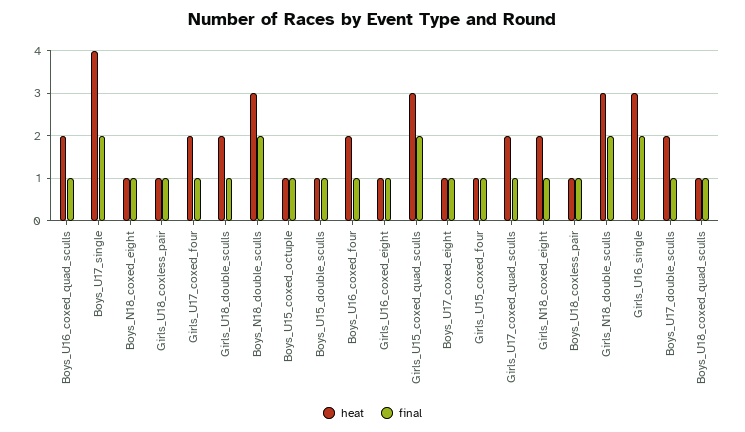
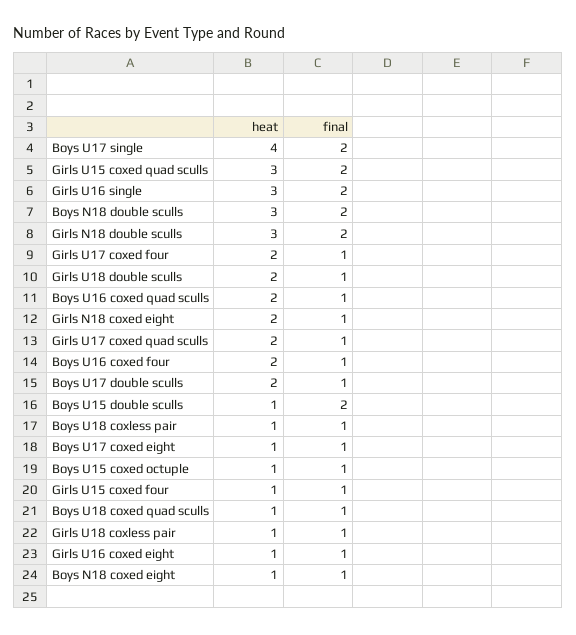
  {
    "heat": {
      "Boys_U16_coxed_quad_sculls": 2,
      "Boys_U17_single": 4,
      "Boys_N18_coxed_eight": 1,
      "Girls_U18_coxless_pair": 1,
      "Girls_U17_coxed_four": 2,
      "Girls_U18_double_sculls": 2,
      "Boys_N18_double_sculls": 3,
      "Boys_U15_coxed_octuple": 1,
      "Boys_U15_double_sculls": 1,
      "Boys_U16_coxed_four": 2,
      "Girls_U16_coxed_eight": 1,
      "Girls_U15_coxed_quad_sculls": 3,
      "Boys_U17_coxed_eight": 1,
      "Girls_U15_coxed_four": 1,
      "Girls_U17_coxed_quad_sculls": 2,
      "Girls_N18_coxed_eight": 2,
      "Boys_U18_coxless_pair": 1,
      "Girls_N18_double_sculls": 3,
      "Girls_U16_single": 3,
      "Boys_U17_double_sculls": 2,
      "Boys_U18_coxed_quad_sculls": 1
    },
    "final": {
      "Boys_U16_coxed_quad_sculls": 1,
      "Boys_U17_single": 2,
      "Boys_N18_coxed_eight": 1,
      "Girls_U18_coxless_pair": 1,
      "Girls_U17_coxed_four": 1,
      "Girls_U18_double_sculls": 1,
      "Boys_N18_double_sculls": 2,
      "Boys_U15_coxed_octuple": 1,
-     "Boys_U15_double_sculls": 1,
+     "Boys_U15_double_sculls": 2,
      "Boys_U16_coxed_four": 1,
      "Girls_U16_coxed_eight": 1,
      "Girls_U15_coxed_quad_sculls": 2,
      "Boys_U17_coxed_eight": 1,
      "Girls_U15_coxed_four": 1,
      "Girls_U17_coxed_quad_sculls": 1,
      "Girls_N18_coxed_eight": 1,
      "Boys_U18_coxless_pair": 1,
      "Girls_N18_double_sculls": 2,
      "Girls_U16_single": 2,
      "Boys_U17_double_sculls": 1,
      "Boys_U18_coxed_quad_sculls": 1
    }
  }

